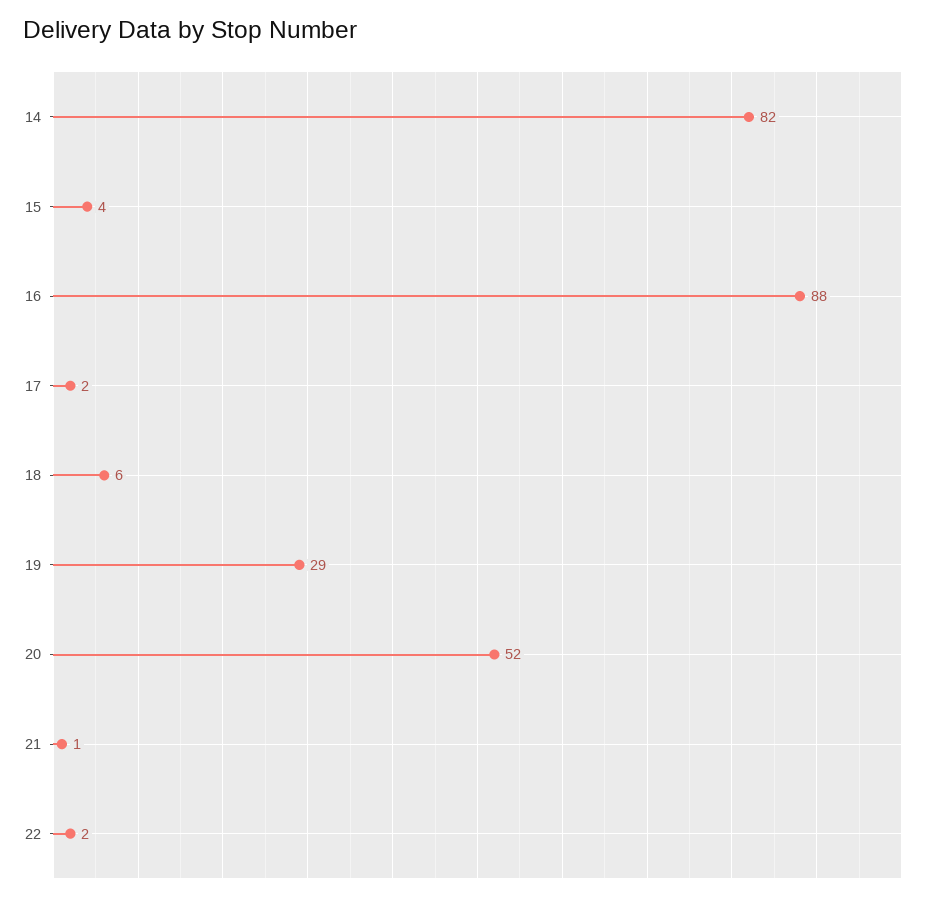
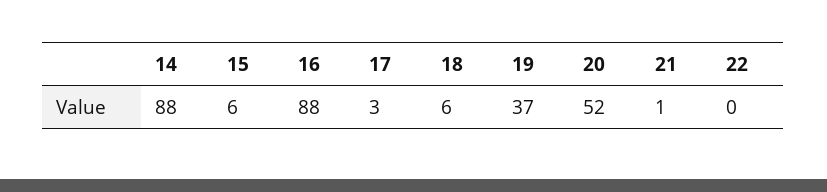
  {
-   "14": 82,
+   "14": 88,
-   "15": 4,
+   "15": 6,
    "16": 88,
-   "17": 2,
+   "17": 3,
    "18": 6,
-   "19": 29,
+   "19": 37,
    "20": 52,
    "21": 1,
-   "22": 2
+   "22": 0
  }

